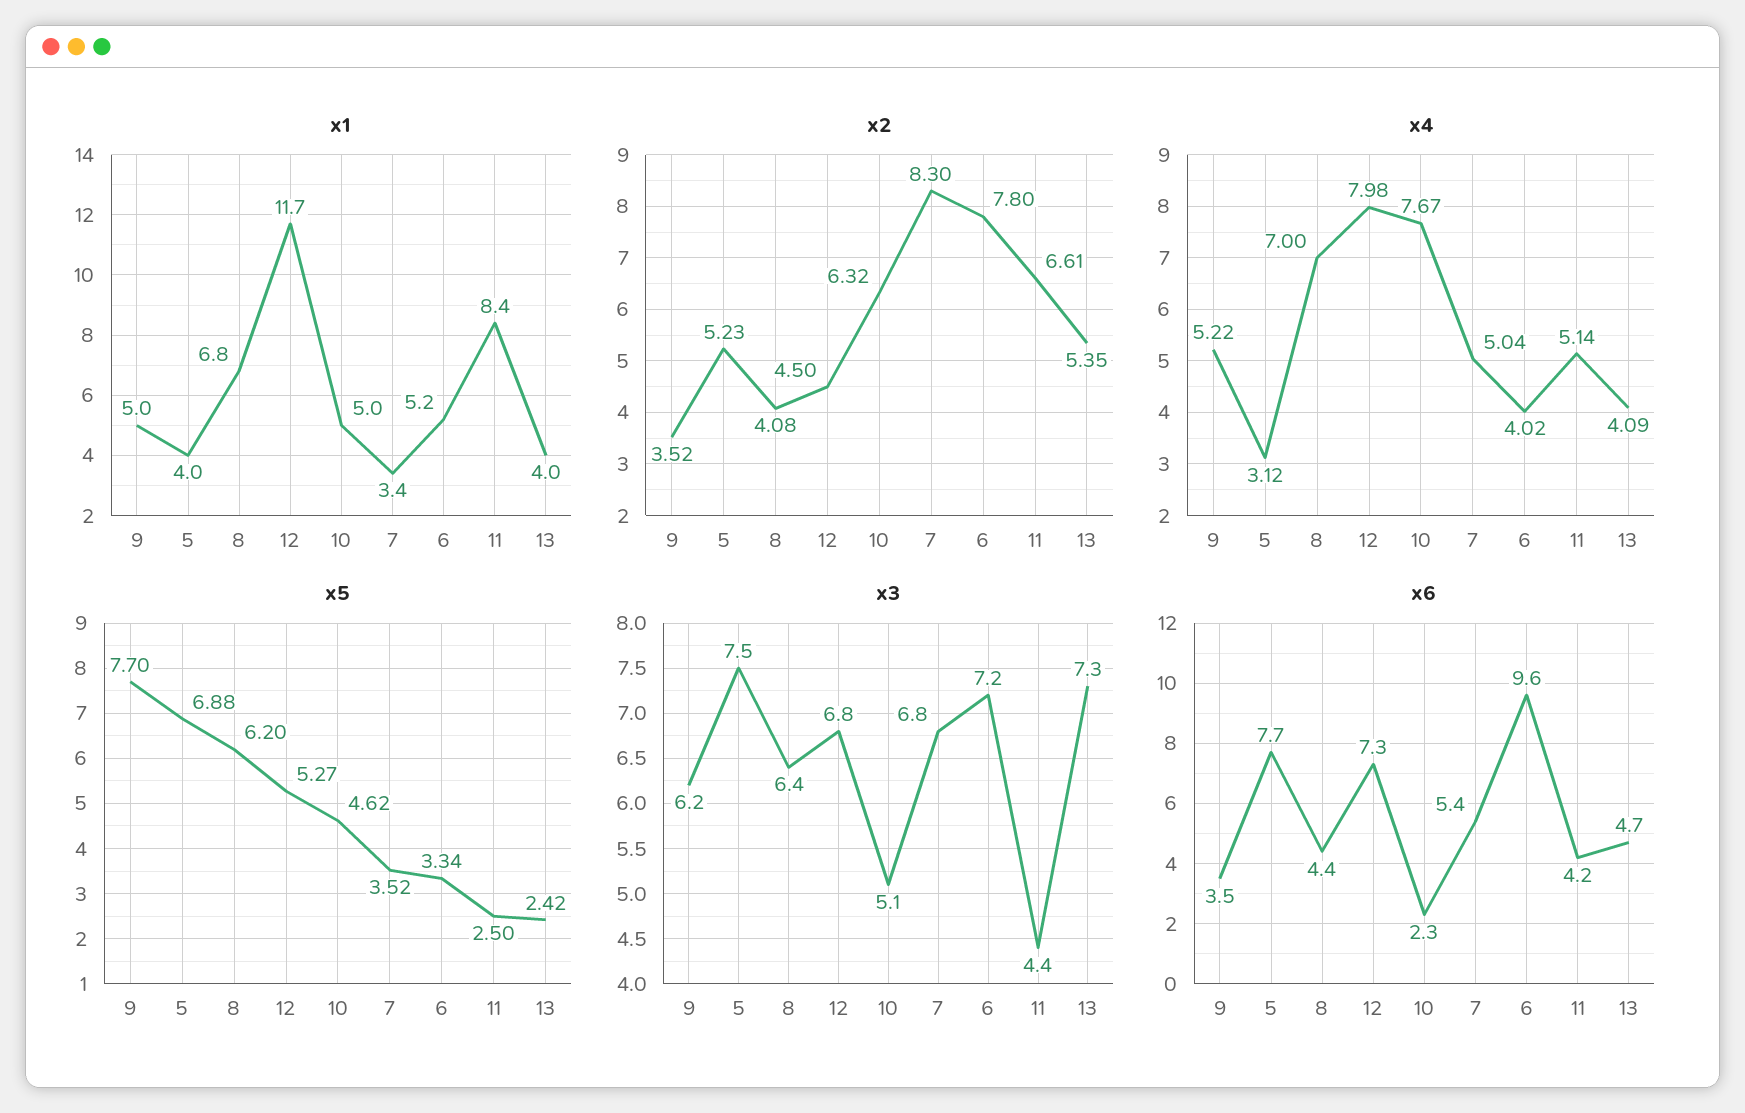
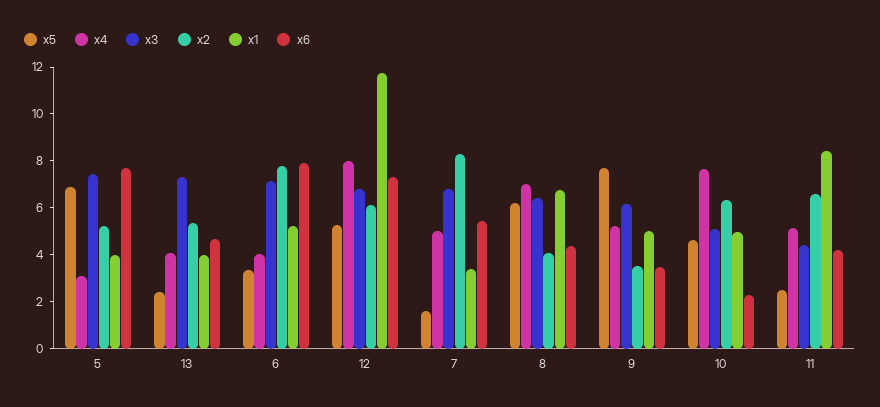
  {
    "x1": {
      "9": 5,
      "5": 4,
      "8": 6.8,
      "12": 11.7,
      "10": 5,
      "7": 3.4,
      "6": 5.2,
      "11": 8.4,
      "13": 4
    },
    "x2": {
      "9": 3.52,
      "5": 5.23,
      "8": 4.08,
-     "12": 4.5,
+     "12": 6,
      "10": 6.32,
      "7": 8.3,
      "6": 7.8,
      "11": 6.61,
      "13": 5.35
    },
    "x4": {
      "9": 5.22,
      "5": 3.12,
      "8": 7,
      "12": 7.98,
      "10": 7.67,
      "7": 5.04,
      "6": 4.02,
      "11": 5.14,
      "13": 4.09
    },
    "x5": {
      "9": 7.7,
      "5": 6.88,
      "8": 6.2,
      "12": 5.27,
      "10": 4.62,
-     "7": 3.52,
+     "7": 1.5,
      "6": 3.34,
      "11": 2.5,
      "13": 2.42
    },
    "x3": {
      "9": 6.2,
      "5": 7.5,
      "8": 6.4,
      "12": 6.8,
      "10": 5.1,
      "7": 6.8,
      "6": 7.2,
      "11": 4.4,
      "13": 7.3
    },
    "x6": {
      "9": 3.5,
      "5": 7.7,
      "8": 4.4,
      "12": 7.3,
      "10": 2.3,
      "7": 5.4,
-     "6": 9.6,
+     "6": 8,
      "11": 4.2,
      "13": 4.7
    }
  }

